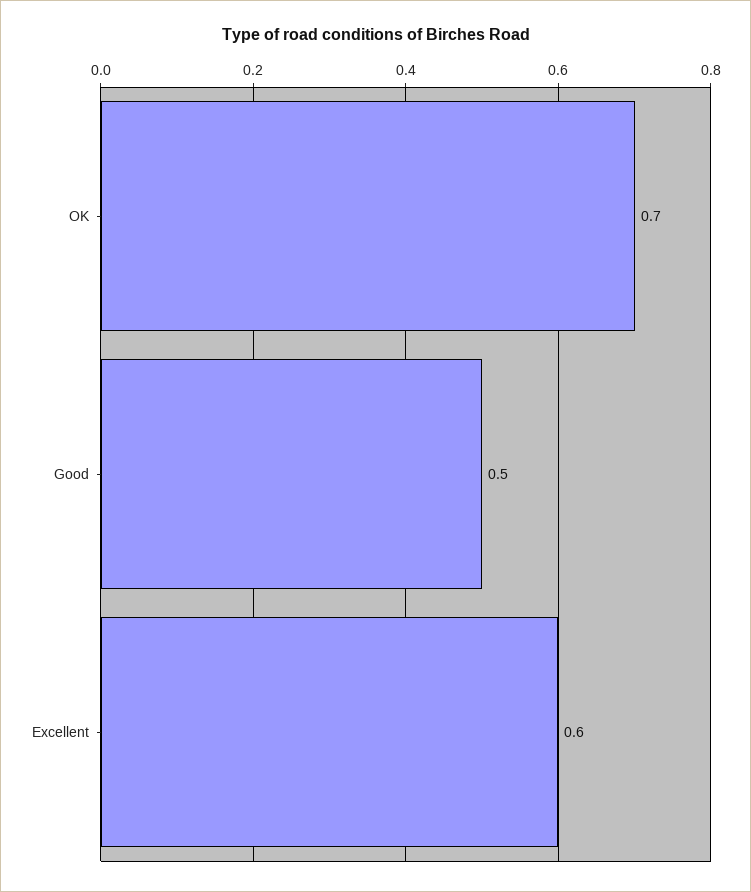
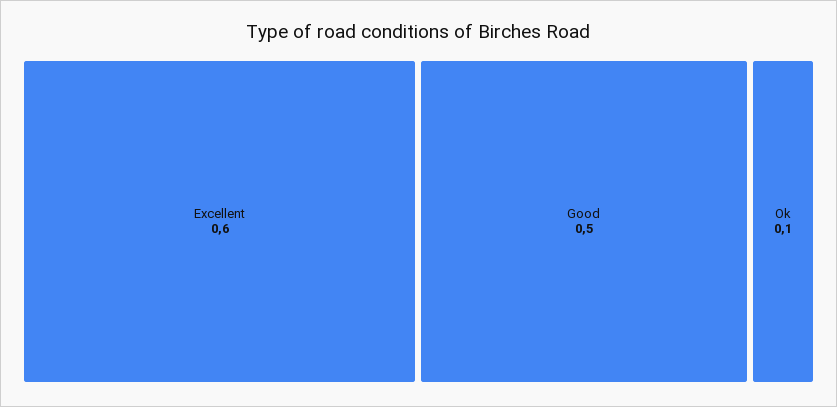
  {
-   "OK": 0.7,
+   "OK": 0.1,
    "Good": 0.5,
    "Excellent": 0.6
  }

